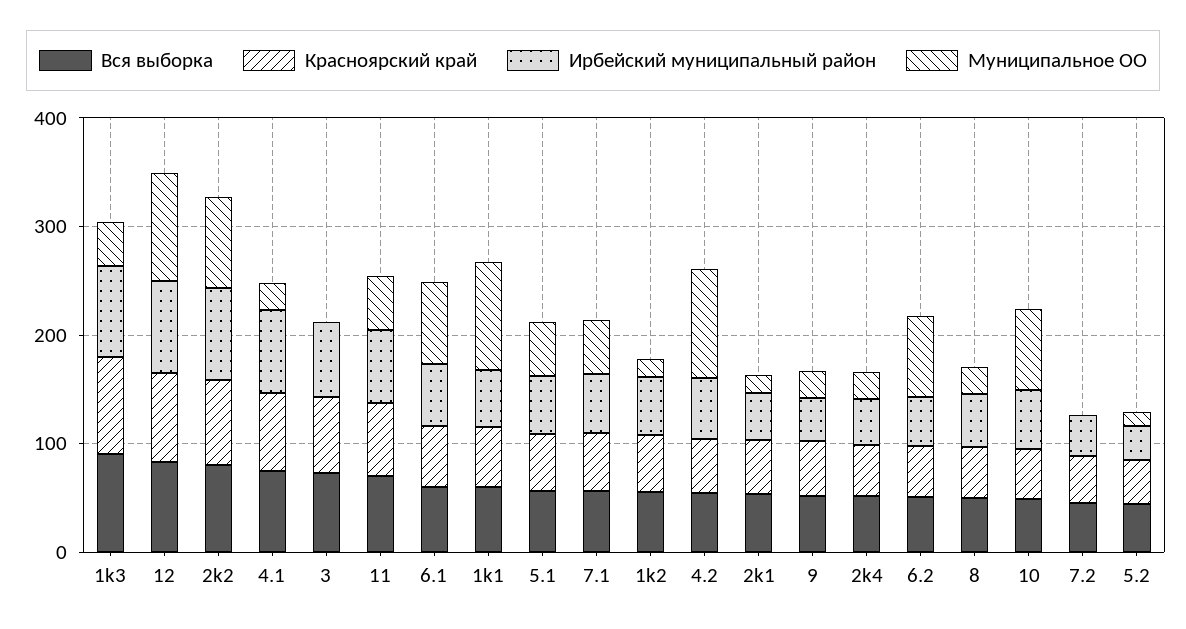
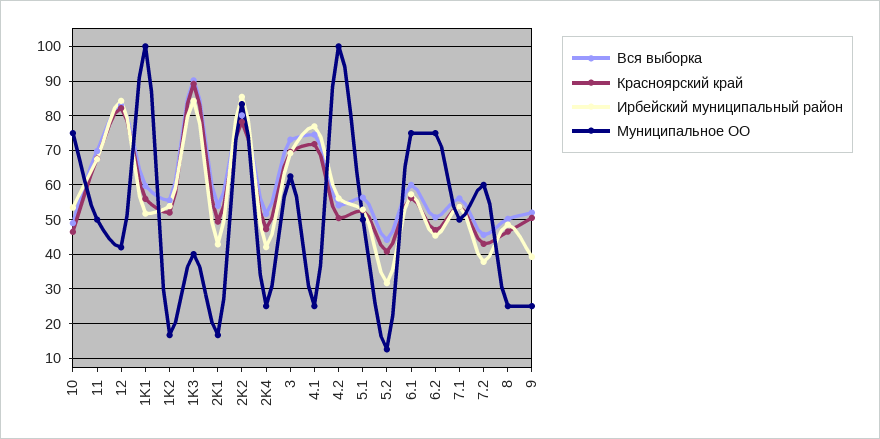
  {
    "Вся выборка": {
      "1k3": 90,
      "12": 84,
      "2k2": 80,
      "4.1": 74,
      "3": 74,
      "11": 70,
      "6.1": 60,
      "1k1": 60,
      "5.1": 56,
      "7.1": 56,
      "1k2": 56,
      "4.2": 54,
      "2k1": 54,
      "9": 52,
      "2k4": 52,
      "6.2": 50,
      "8": 50,
      "10": 48,
      "7.2": 46,
      "5.2": 44
    },
    "Красноярский край": {
      "1k3": 90,
      "12": 82,
      "2k2": 78,
      "4.1": 72,
      "3": 70,
      "11": 68,
      "6.1": 56,
      "1k1": 56,
      "5.1": 52,
      "7.1": 54,
      "1k2": 52,
      "4.2": 50,
      "2k1": 50,
      "9": 50,
      "2k4": 48,
      "6.2": 46,
      "8": 46,
      "10": 46,
      "7.2": 42,
      "5.2": 40
    },
    "Ирбейский муниципальный район": {
      "1k3": 84,
      "12": 84,
      "2k2": 86,
      "4.1": 76,
      "3": 70,
      "11": 68,
      "6.1": 58,
      "1k1": 52,
      "5.1": 52,
      "7.1": 54,
      "1k2": 54,
      "4.2": 56,
      "2k1": 42,
      "9": 40,
      "2k4": 42,
      "6.2": 46,
      "8": 48,
      "10": 54,
      "7.2": 38,
      "5.2": 32
    },
    "Муниципальное ОО": {
      "1k3": 40,
-     "12": 100,
+     "12": 42,
      "2k2": 84,
      "4.1": 26,
-     "3": 0,
+     "3": 62,
      "11": 50,
      "6.1": 76,
      "1k1": 100,
      "5.1": 50,
      "7.1": 50,
      "1k2": 16,
      "4.2": 100,
      "2k1": 16,
      "9": 26,
      "2k4": 26,
      "6.2": 76,
      "8": 26,
      "10": 76,
-     "7.2": 0,
+     "7.2": 60,
      "5.2": 12
    }
  }

